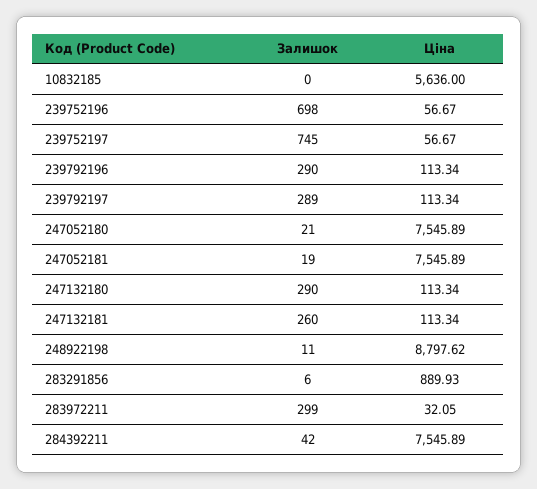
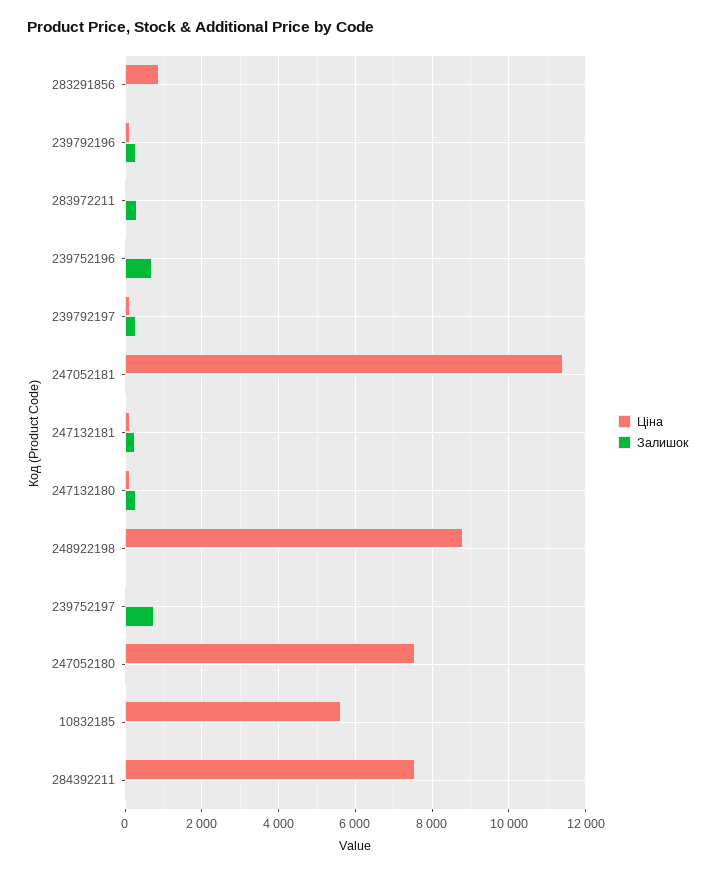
  {
    "Залишок": {
      "10832185": 0,
      "239752196": 698,
      "239752197": 745,
      "239792196": 290,
      "239792197": 289,
      "247052180": 21,
      "247052181": 19,
      "247132180": 290,
      "247132181": 260,
      "248922198": 11,
      "283291856": 6,
      "283972211": 299,
      "284392211": 42
    },
    "Ціна": {
      "10832185": 5636,
      "239752196": 56.67,
      "239752197": 56.67,
      "239792196": 113.34,
      "239792197": 113.34,
      "247052180": 7545.89,
-     "247052181": 7545.89,
+     "247052181": 11400,
      "247132180": 113.34,
      "247132181": 113.34,
      "248922198": 8797.62,
      "283291856": 889.93,
      "283972211": 32.05,
      "284392211": 7545.89
    }
  }

